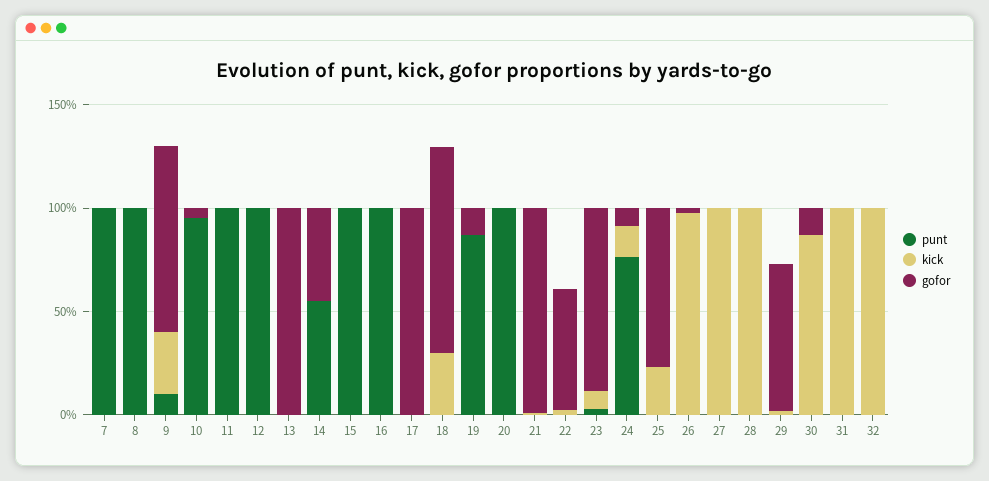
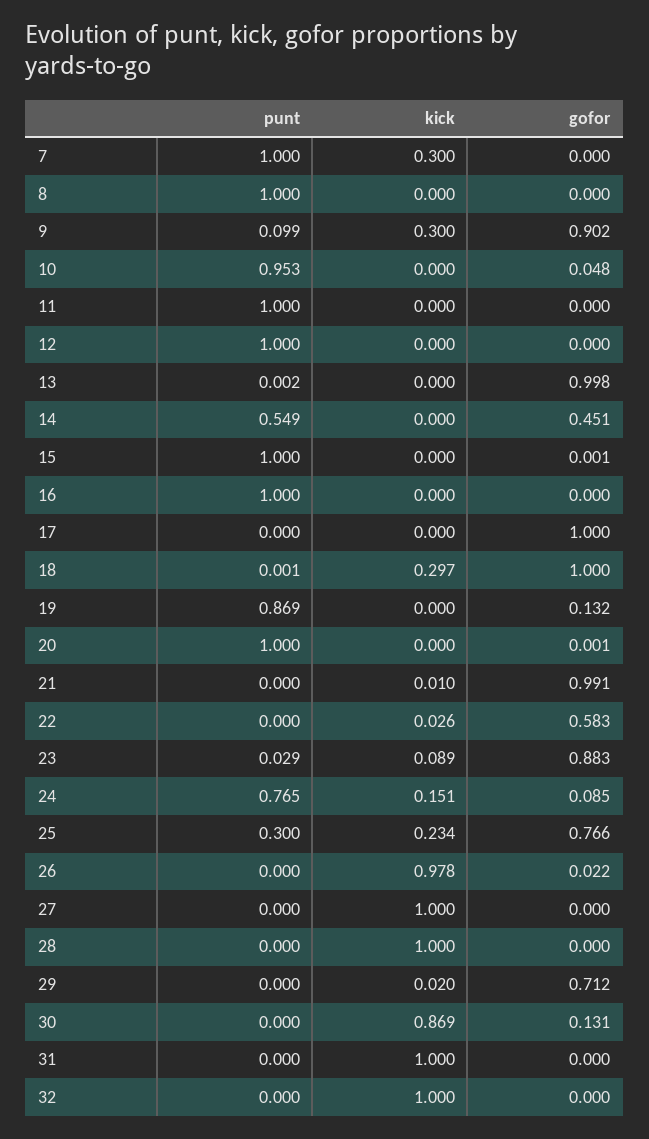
  {
    "punt": {
      "7": 1,
      "8": 1,
      "9": 0.099,
      "10": 0.953,
      "11": 1,
      "12": 1,
      "13": 0.002,
      "14": 0.549,
      "15": 1,
      "16": 1,
      "17": 0,
      "18": 0.001,
      "19": 0.869,
      "20": 1,
      "21": 0,
      "22": 0,
      "23": 0.029,
      "24": 0.765,
-     "25": 0,
+     "25": 0.3,
      "26": 0,
      "27": 0,
      "28": 0,
      "29": 0,
      "30": 0,
      "31": 0,
      "32": 0
    },
    "kick": {
-     "7": 0,
+     "7": 0.3,
      "8": 0,
      "9": 0.3,
      "10": 0,
      "11": 0,
      "12": 0,
      "13": 0,
      "14": 0,
      "15": 0,
      "16": 0,
      "17": 0,
      "18": 0.297,
      "19": 0,
      "20": 0,
      "21": 0.01,
      "22": 0.026,
      "23": 0.089,
      "24": 0.151,
      "25": 0.234,
      "26": 0.978,
      "27": 1,
      "28": 1,
      "29": 0.02,
      "30": 0.869,
      "31": 1,
      "32": 1
    },
    "gofor": {
      "7": 0,
      "8": 0,
      "9": 0.902,
      "10": 0.048,
      "11": 0,
      "12": 0,
      "13": 0.998,
      "14": 0.451,
      "15": 0.001,
      "16": 0,
      "17": 1,
      "18": 1,
      "19": 0.132,
      "20": 0.001,
      "21": 0.991,
      "22": 0.583,
      "23": 0.883,
      "24": 0.085,
      "25": 0.766,
      "26": 0.022,
      "27": 0,
      "28": 0,
      "29": 0.712,
      "30": 0.131,
      "31": 0,
      "32": 0
    }
  }

